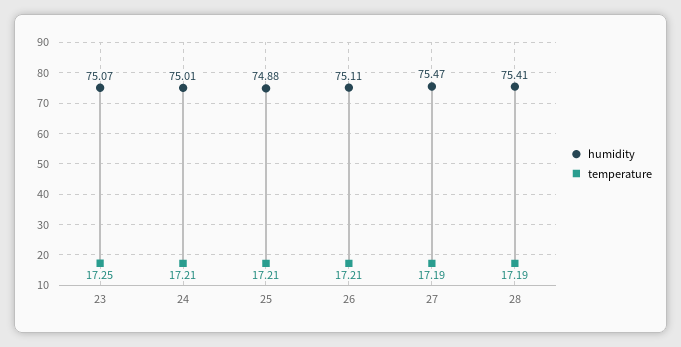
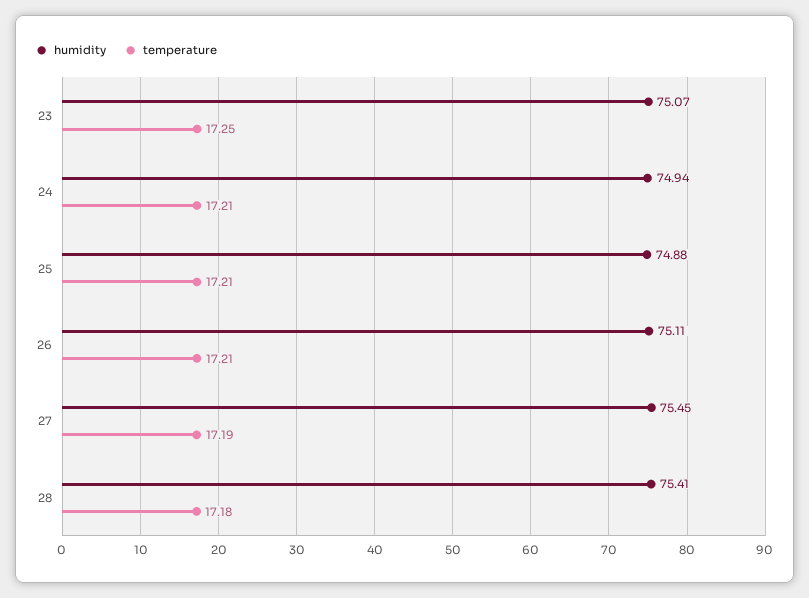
  {
    "humidity": {
      "23": 75.07,
-     "24": 75.01,
+     "24": 74.94,
      "25": 74.88,
      "26": 75.11,
-     "27": 75.47,
+     "27": 75.45,
      "28": 75.41
    },
    "temperature": {
      "23": 17.25,
      "24": 17.21,
      "25": 17.21,
      "26": 17.21,
      "27": 17.19,
-     "28": 17.19
+     "28": 17.18
    }
  }

